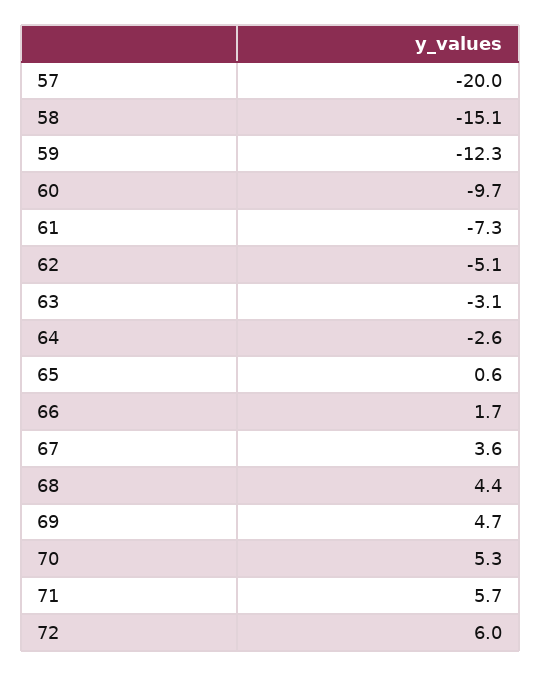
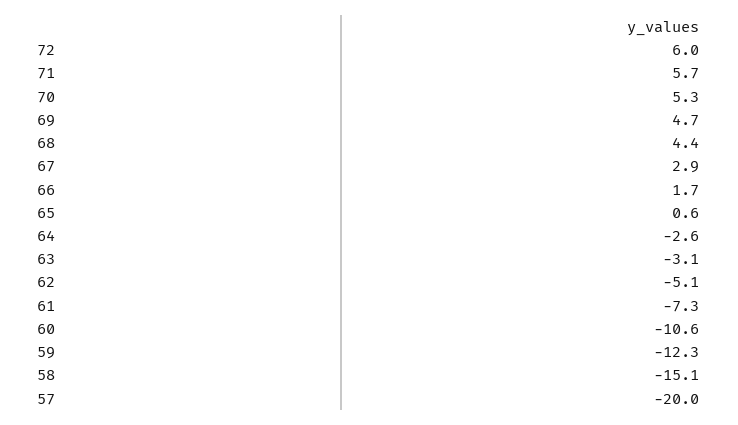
  {
    "57": -20,
    "58": -15.1,
    "59": -12.3,
-   "60": -9.7,
+   "60": -10.6,
    "61": -7.3,
    "62": -5.1,
    "63": -3.1,
    "64": -2.6,
    "65": 0.6,
    "66": 1.7,
-   "67": 3.6,
+   "67": 2.9,
    "68": 4.4,
    "69": 4.7,
    "70": 5.3,
    "71": 5.7,
    "72": 6
  }

